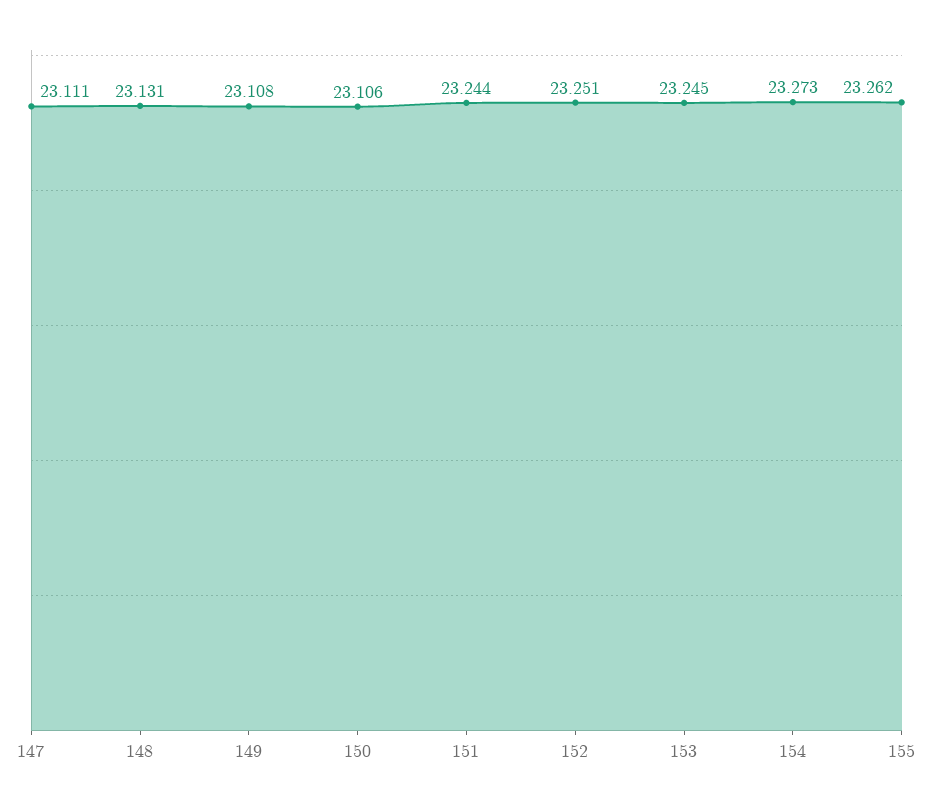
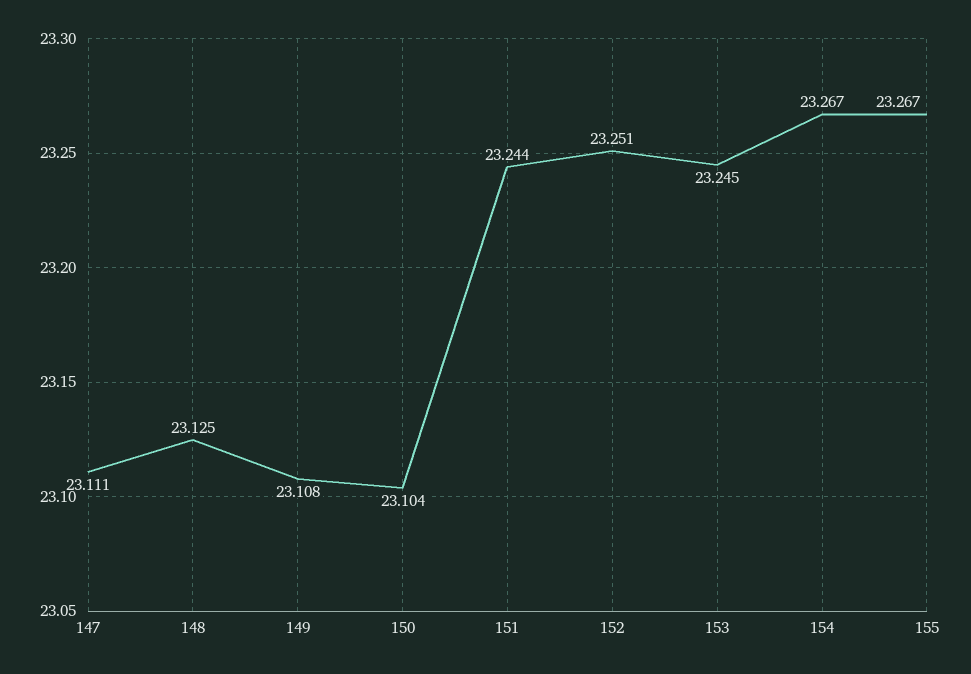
  {
    "147": 23.111,
-   "148": 23.131,
+   "148": 23.125,
    "149": 23.108,
-   "150": 23.106,
+   "150": 23.104,
    "151": 23.244,
    "152": 23.251,
    "153": 23.245,
-   "154": 23.273,
+   "154": 23.267,
-   "155": 23.262
+   "155": 23.267
  }

